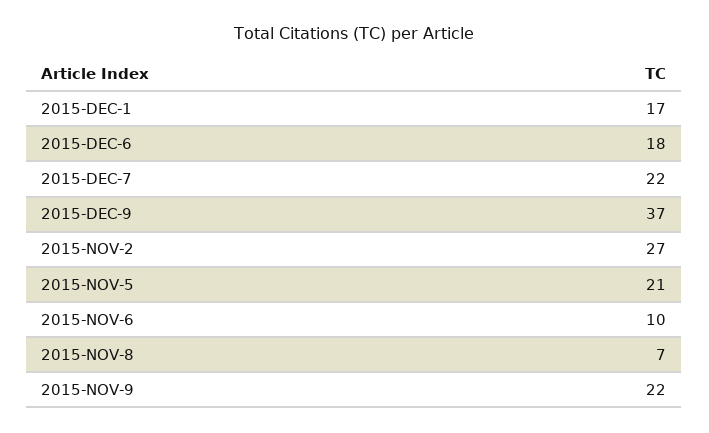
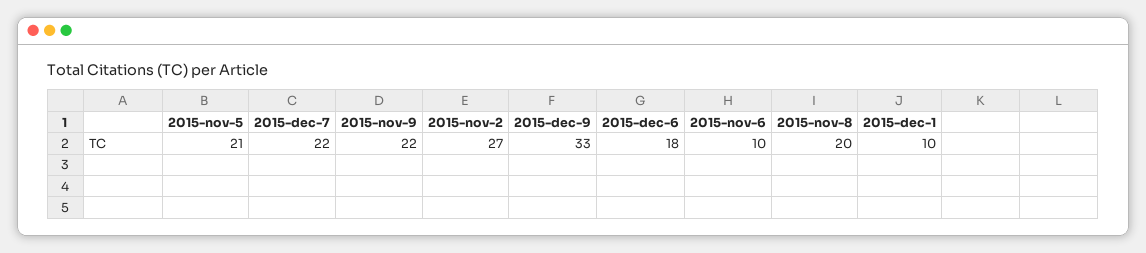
  {
-   "2015-DEC-1": 17,
+   "2015-DEC-1": 10,
    "2015-DEC-6": 18,
    "2015-DEC-7": 22,
-   "2015-DEC-9": 37,
+   "2015-DEC-9": 33,
    "2015-NOV-2": 27,
    "2015-NOV-5": 21,
    "2015-NOV-6": 10,
-   "2015-NOV-8": 7,
+   "2015-NOV-8": 20,
    "2015-NOV-9": 22
  }

